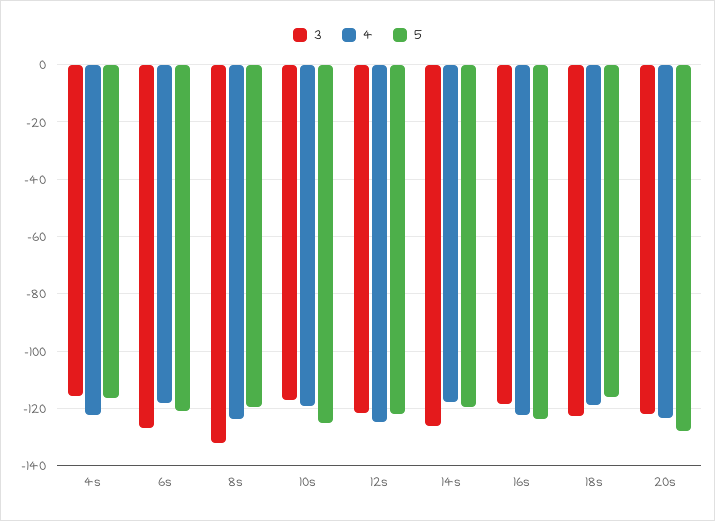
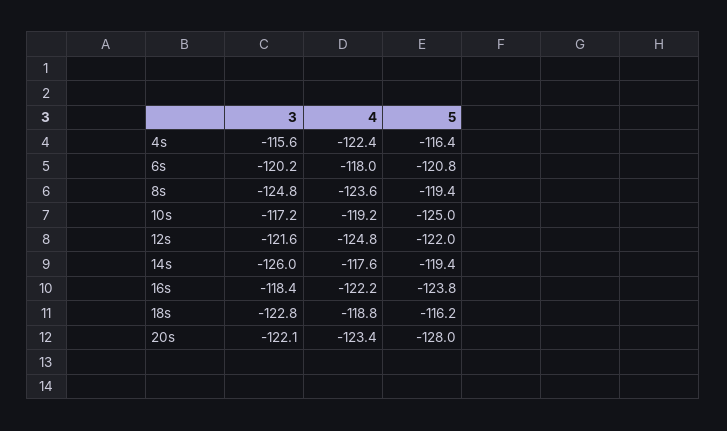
  {
    "3": {
      "4s": -115.6,
-     "6s": -127.5,
+     "6s": -120.2,
-     "8s": -132.5,
+     "8s": -124.8,
      "10s": -117.2,
      "12s": -121.6,
      "14s": -126,
      "16s": -118.4,
      "18s": -122.8,
      "20s": -122.1
    },
    "4": {
      "4s": -122.4,
      "6s": -118,
      "8s": -123.6,
      "10s": -119.2,
      "12s": -124.8,
      "14s": -117.6,
      "16s": -122.2,
      "18s": -118.8,
      "20s": -123.4
    },
    "5": {
      "4s": -116.4,
      "6s": -120.8,
      "8s": -119.4,
      "10s": -125,
      "12s": -122,
      "14s": -119.4,
      "16s": -123.8,
      "18s": -116.2,
      "20s": -128
    }
  }

